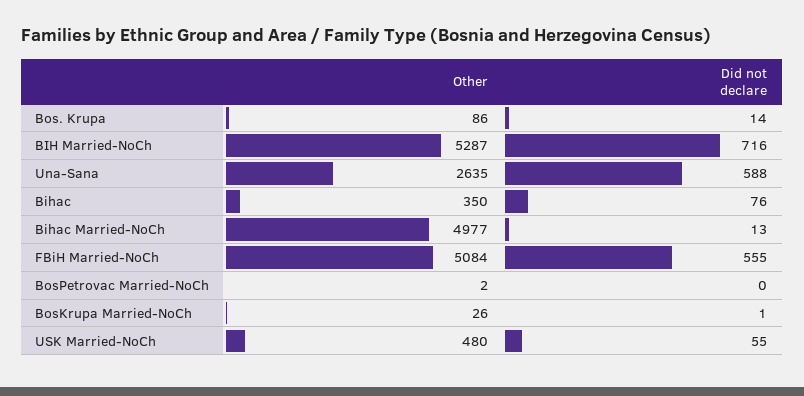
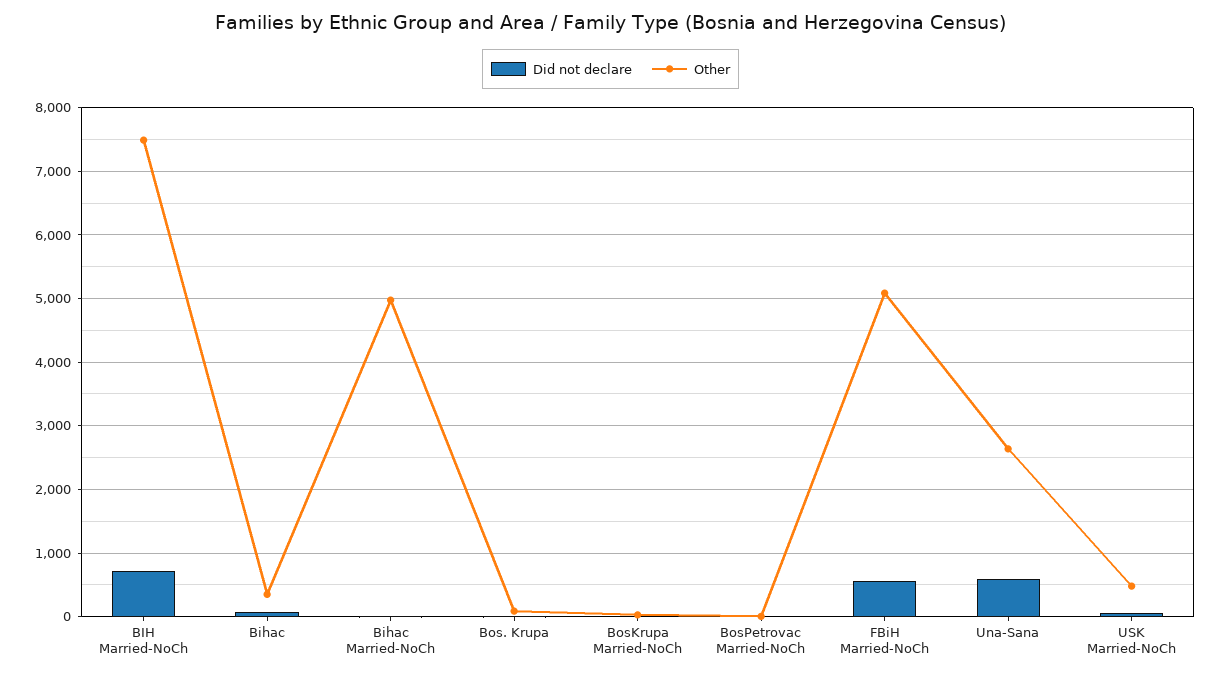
  {
    "Other": {
      "Bos. Krupa": 86,
-     "BIH Married-NoCh": 5287,
+     "BIH Married-NoCh": 7500,
      "Una-Sana": 2635,
      "Bihac": 350,
      "Bihac Married-NoCh": 4977,
      "FBiH Married-NoCh": 5084,
      "BosPetrovac Married-NoCh": 2,
      "BosKrupa Married-NoCh": 26,
      "USK Married-NoCh": 480
    },
    "Did not declare": {
      "Bos. Krupa": 14,
      "BIH Married-NoCh": 716,
      "Una-Sana": 588,
      "Bihac": 76,
      "Bihac Married-NoCh": 13,
      "FBiH Married-NoCh": 555,
      "BosPetrovac Married-NoCh": 0,
      "BosKrupa Married-NoCh": 1,
      "USK Married-NoCh": 55
    }
  }

